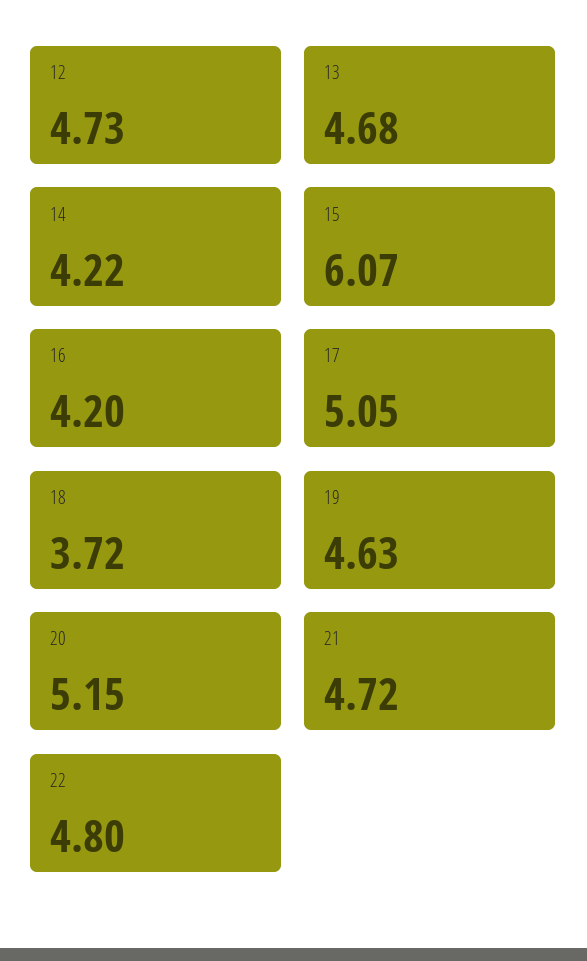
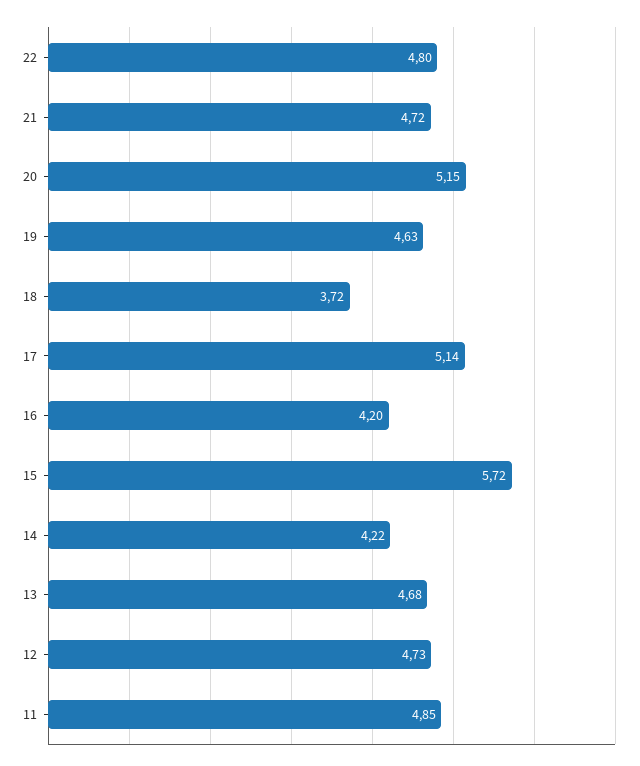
  {
    "12": 4.73,
    "13": 4.68,
    "14": 4.22,
-   "15": 6.07,
+   "15": 5.72,
    "16": 4.2,
-   "17": 5.05,
+   "17": 5.14,
    "18": 3.72,
    "19": 4.63,
    "20": 5.15,
    "21": 4.72,
-   "22": 4.8
+   "22": 4.8,
+   "11": 4.85
  }

